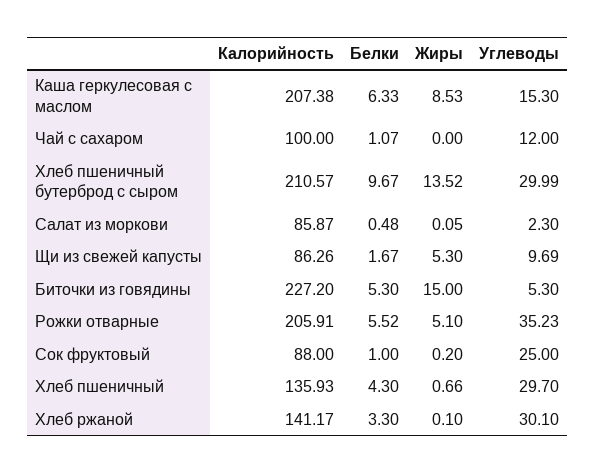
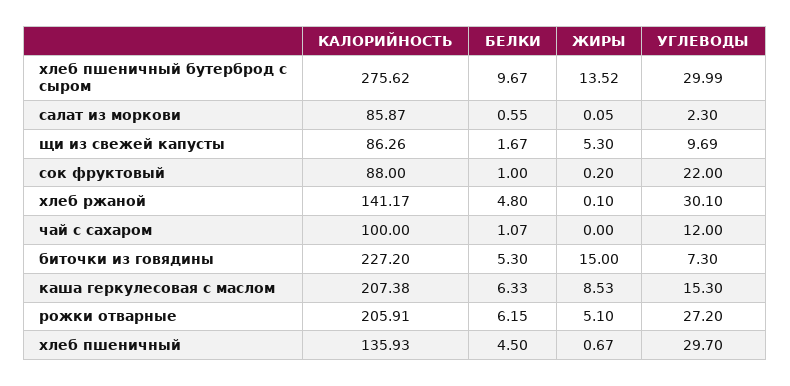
  {
    "Калорийность": {
      "Каша геркулесовая с маслом": 207.38,
      "Чай с сахаром": 100,
-     "Хлеб пшеничный бутерброд с сыром": 210.57,
+     "Хлеб пшеничный бутерброд с сыром": 275.62,
      "Салат из моркови": 85.87,
      "Щи из свежей капусты": 86.26,
      "Биточки из говядины": 227.2,
      "Рожки отварные": 205.91,
      "Сок фруктовый": 88,
      "Хлеб пшеничный": 135.93,
      "Хлеб ржаной": 141.17
    },
    "Белки": {
      "Каша геркулесовая с маслом": 6.33,
      "Чай с сахаром": 1.07,
      "Хлеб пшеничный бутерброд с сыром": 9.67,
-     "Салат из моркови": 0.48,
+     "Салат из моркови": 0.55,
      "Щи из свежей капусты": 1.67,
      "Биточки из говядины": 5.3,
-     "Рожки отварные": 5.52,
+     "Рожки отварные": 6.15,
      "Сок фруктовый": 1,
-     "Хлеб пшеничный": 4.3,
+     "Хлеб пшеничный": 4.5,
-     "Хлеб ржаной": 3.3
+     "Хлеб ржаной": 4.8
    },
    "Жиры": {
      "Каша геркулесовая с маслом": 8.53,
      "Чай с сахаром": 0,
      "Хлеб пшеничный бутерброд с сыром": 13.52,
      "Салат из моркови": 0.05,
      "Щи из свежей капусты": 5.3,
      "Биточки из говядины": 15,
      "Рожки отварные": 5.1,
      "Сок фруктовый": 0.2,
-     "Хлеб пшеничный": 0.66,
+     "Хлеб пшеничный": 0.67,
      "Хлеб ржаной": 0.1
    },
    "Углеводы": {
      "Каша геркулесовая с маслом": 15.3,
      "Чай с сахаром": 12,
      "Хлеб пшеничный бутерброд с сыром": 29.99,
      "Салат из моркови": 2.3,
      "Щи из свежей капусты": 9.69,
-     "Биточки из говядины": 5.3,
+     "Биточки из говядины": 7.3,
-     "Рожки отварные": 35.23,
+     "Рожки отварные": 27.2,
-     "Сок фруктовый": 25,
+     "Сок фруктовый": 22,
      "Хлеб пшеничный": 29.7,
      "Хлеб ржаной": 30.1
    }
  }

